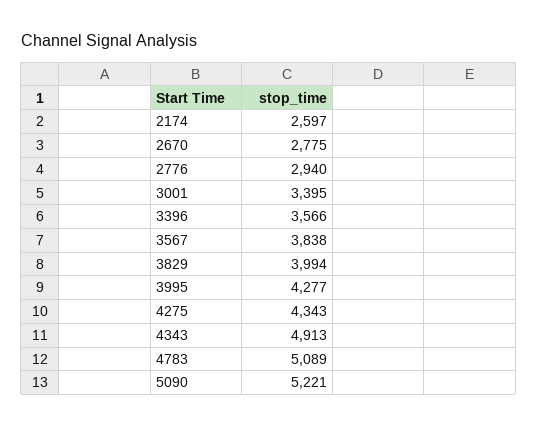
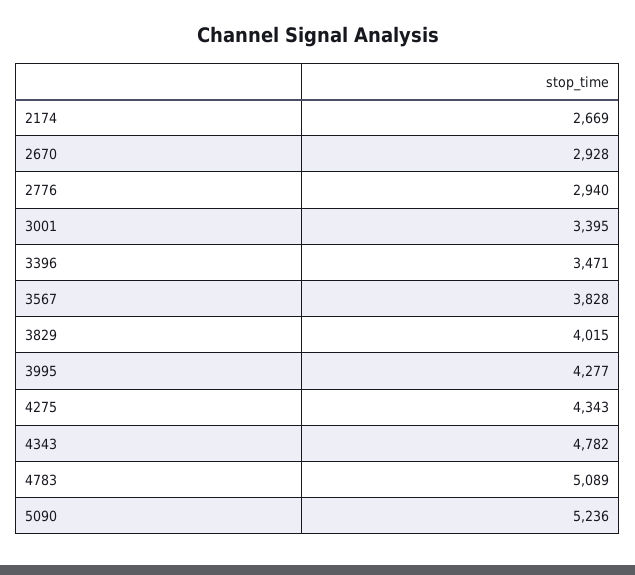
  {
-   "2174": 2597,
+   "2174": 2669,
-   "2670": 2775,
+   "2670": 2928,
    "2776": 2940,
    "3001": 3395,
-   "3396": 3566,
+   "3396": 3471,
-   "3567": 3838,
+   "3567": 3828,
-   "3829": 3994,
+   "3829": 4015,
    "3995": 4277,
    "4275": 4343,
-   "4343": 4913,
+   "4343": 4782,
    "4783": 5089,
-   "5090": 5221
+   "5090": 5236
  }

